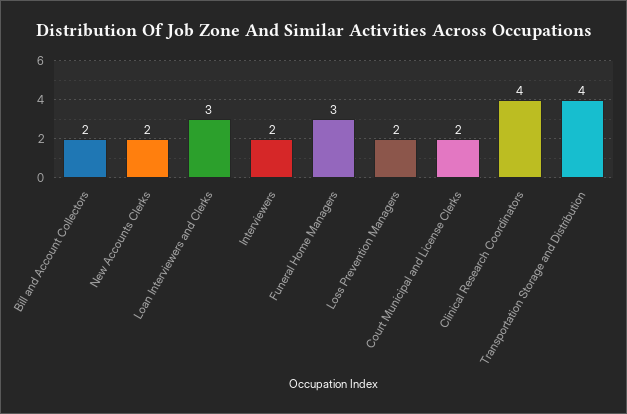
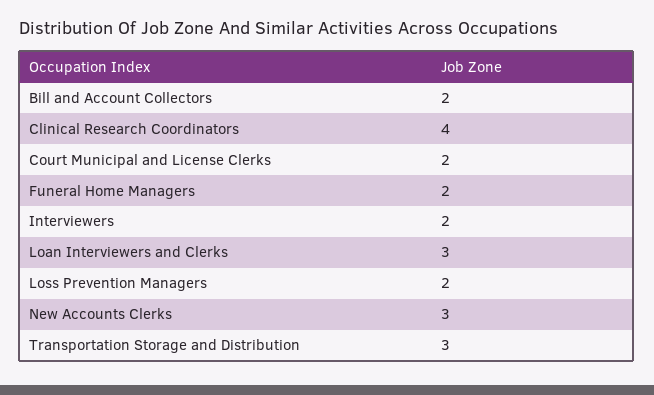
  {
    "Bill and Account Collectors": 2,
-   "New Accounts Clerks": 2,
+   "New Accounts Clerks": 3,
    "Loan Interviewers and Clerks": 3,
    "Interviewers": 2,
-   "Funeral Home Managers": 3,
+   "Funeral Home Managers": 2,
    "Loss Prevention Managers": 2,
    "Court Municipal and License Clerks": 2,
    "Clinical Research Coordinators": 4,
-   "Transportation Storage and Distribution": 4
+   "Transportation Storage and Distribution": 3
  }

